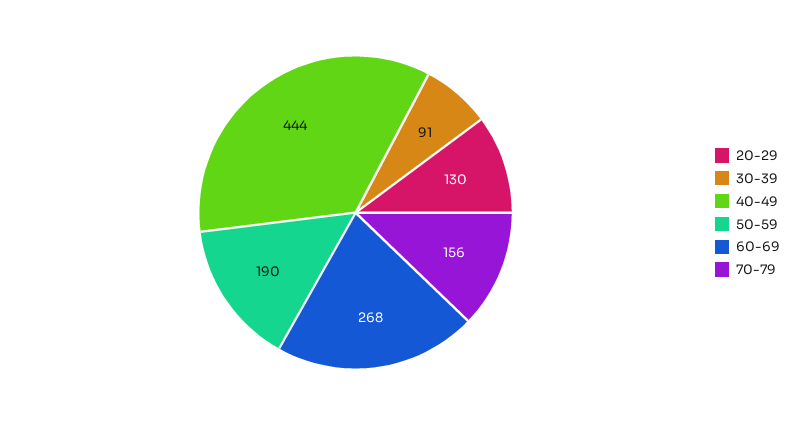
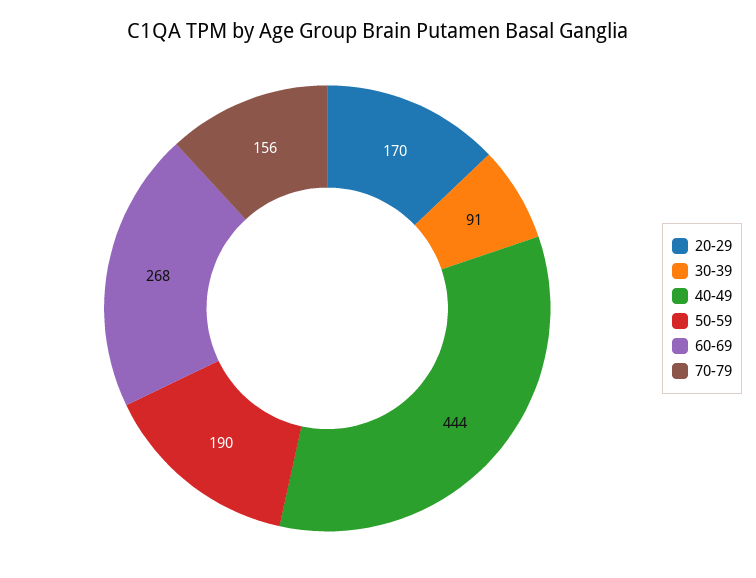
  {
-   "20-29": 130,
+   "20-29": 170,
    "30-39": 91,
    "40-49": 444,
    "50-59": 190,
    "60-69": 268,
    "70-79": 156
  }

